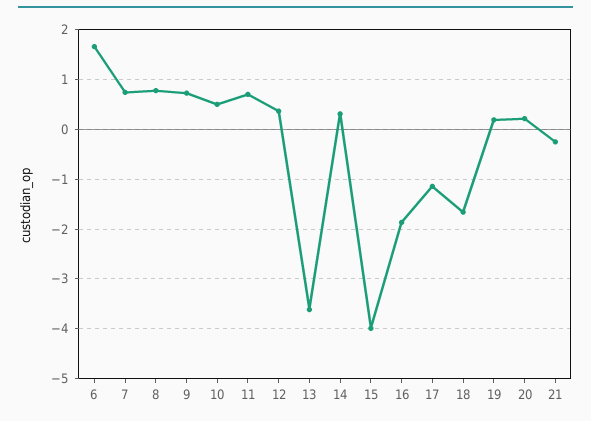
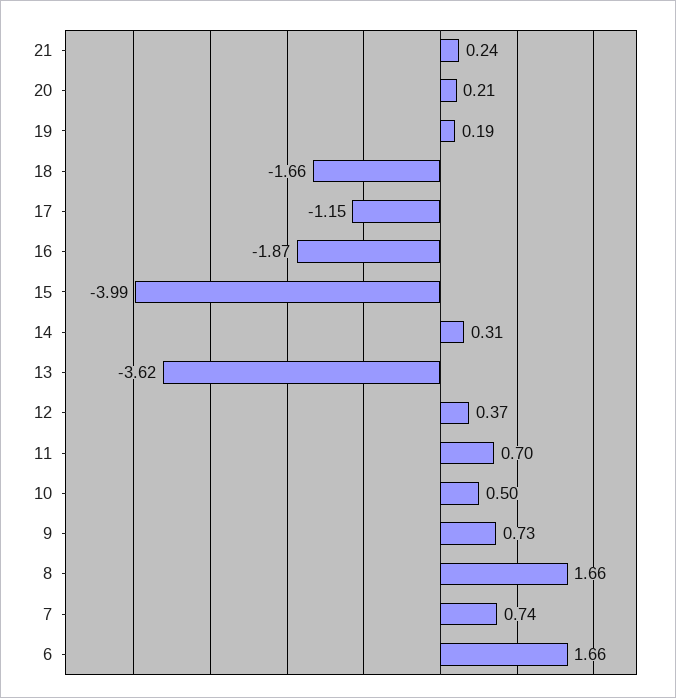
  {
    "6": 1.66,
    "7": 0.74,
-   "8": 0.8,
+   "8": 1.66,
    "9": 0.73,
    "10": 0.5,
    "11": 0.7,
    "12": 0.37,
    "13": -3.62,
    "14": 0.31,
    "15": -3.99,
    "16": -1.87,
    "17": -1.15,
    "18": -1.66,
    "19": 0.19,
    "20": 0.21,
-   "21": -0.2
+   "21": 0.24
  }

